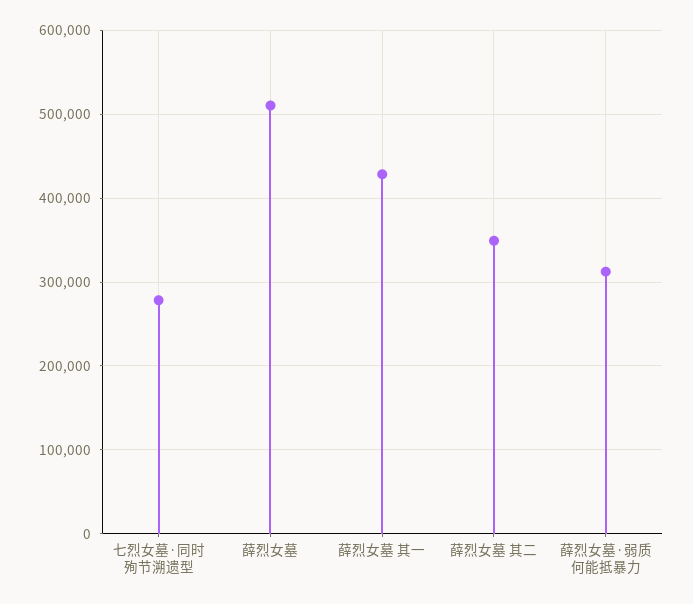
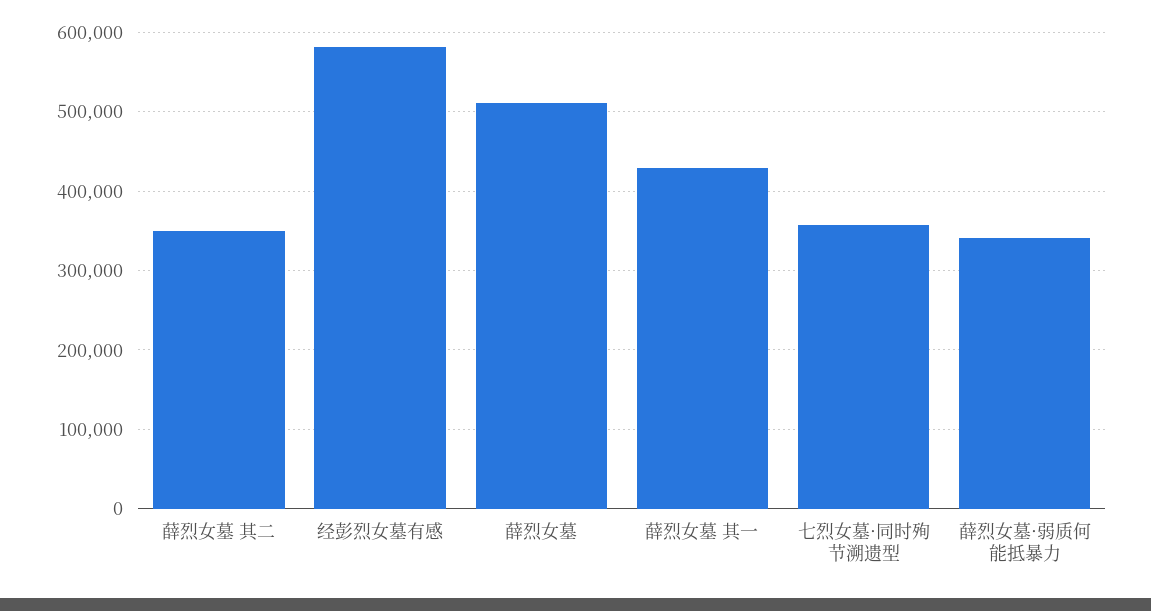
  {
-   "七烈女墓·同时殉节溯遗型": 280000,
+   "七烈女墓·同时殉节溯遗型": 360000,
    "薛烈女墓": 510000,
    "薛烈女墓 其一": 430000,
    "薛烈女墓 其二": 350000,
-   "薛烈女墓·弱质何能抵暴力": 310000
+   "薛烈女墓·弱质何能抵暴力": 340000,
+   "经彭烈女墓有感": 580000
  }

